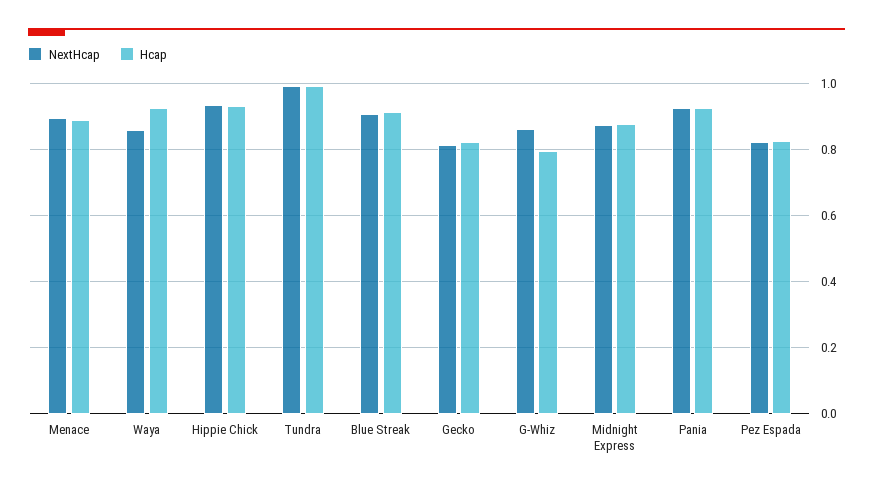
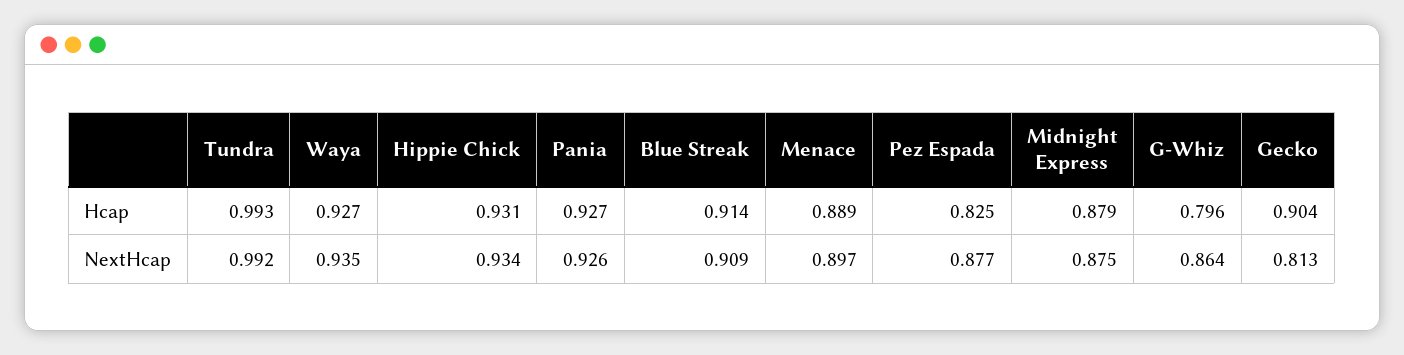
  {
    "NextHcap": {
      "Menace": 0.897,
-     "Waya": 0.86,
+     "Waya": 0.935,
      "Hippie Chick": 0.934,
      "Tundra": 0.992,
      "Blue Streak": 0.909,
      "Gecko": 0.813,
      "G-Whiz": 0.864,
      "Midnight Express": 0.875,
      "Pania": 0.926,
-     "Pez Espada": 0.82
+     "Pez Espada": 0.877
    },
    "Hcap": {
      "Menace": 0.889,
      "Waya": 0.927,
      "Hippie Chick": 0.931,
      "Tundra": 0.993,
      "Blue Streak": 0.914,
-     "Gecko": 0.82,
+     "Gecko": 0.904,
      "G-Whiz": 0.796,
      "Midnight Express": 0.879,
      "Pania": 0.927,
      "Pez Espada": 0.825
    }
  }

